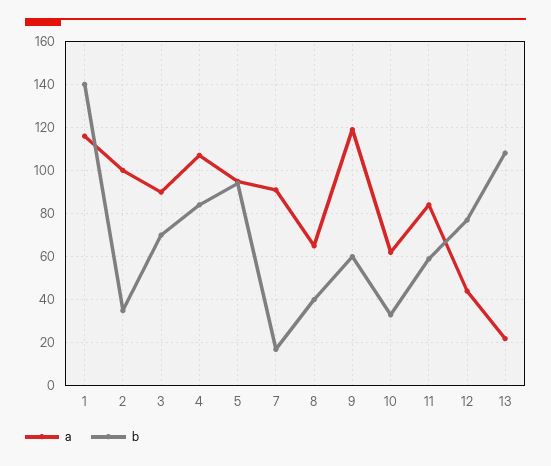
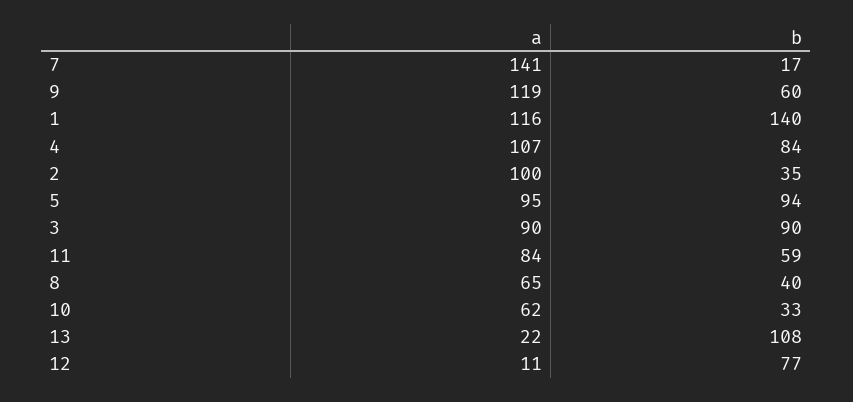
  {
    "a": {
      "1": 116,
      "2": 100,
      "3": 90,
      "4": 107,
      "5": 95,
-     "7": 90,
+     "7": 141,
      "8": 65,
      "9": 119,
      "10": 62,
      "11": 84,
-     "12": 45,
+     "12": 11,
      "13": 22
    },
    "b": {
      "1": 140,
      "2": 35,
-     "3": 70,
+     "3": 90,
      "4": 84,
      "5": 94,
      "7": 17,
      "8": 40,
      "9": 60,
      "10": 33,
      "11": 59,
      "12": 77,
      "13": 108
    }
  }

